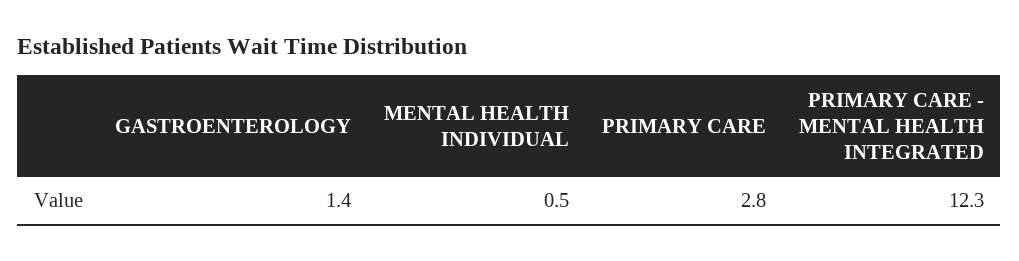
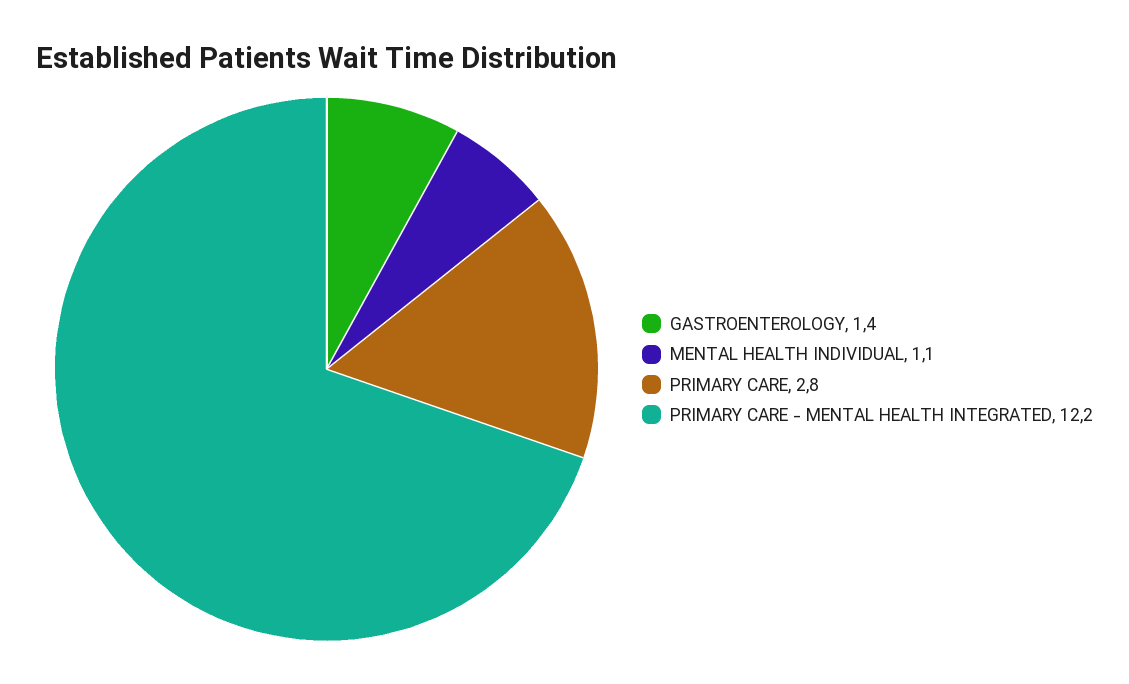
  {
    "GASTROENTEROLOGY": 1.4,
-   "MENTAL HEALTH INDIVIDUAL": 0.5,
+   "MENTAL HEALTH INDIVIDUAL": 1.1,
    "PRIMARY CARE": 2.8,
-   "PRIMARY CARE - MENTAL HEALTH INTEGRATED": 12.3
+   "PRIMARY CARE - MENTAL HEALTH INTEGRATED": 12.2
  }

